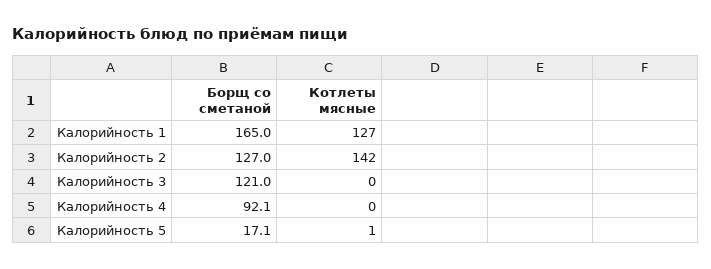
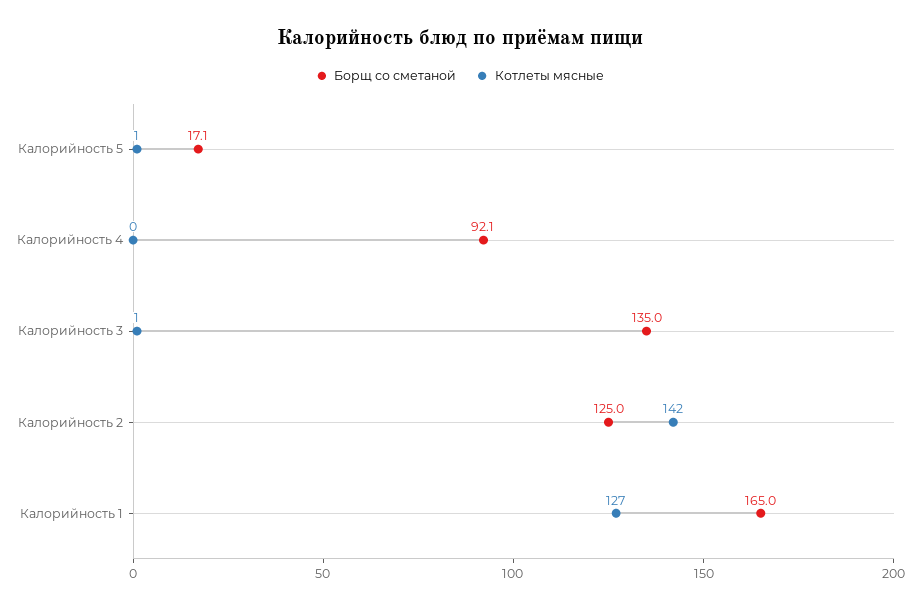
  {
    "Борщ со сметаной": {
      "Калорийность 1": 165,
-     "Калорийность 2": 127,
+     "Калорийность 2": 125,
-     "Калорийность 3": 121,
+     "Калорийность 3": 135,
      "Калорийность 4": 92.1,
      "Калорийность 5": 17.1
    },
    "Котлеты мясные": {
      "Калорийность 1": 127,
      "Калорийность 2": 142,
-     "Калорийность 3": 0,
+     "Калорийность 3": 1,
      "Калорийность 4": 0,
      "Калорийность 5": 1
    }
  }

